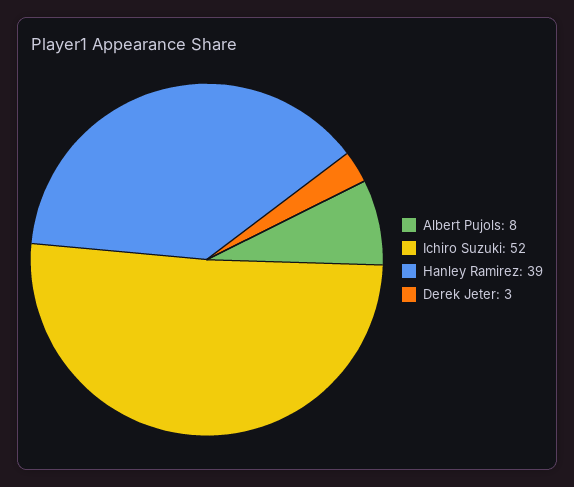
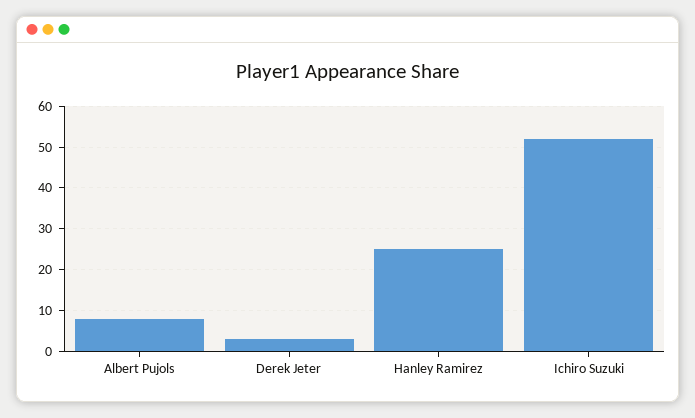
  {
    "Albert Pujols": 8,
    "Ichiro Suzuki": 52,
-   "Hanley Ramirez": 39,
+   "Hanley Ramirez": 25,
    "Derek Jeter": 3
  }

